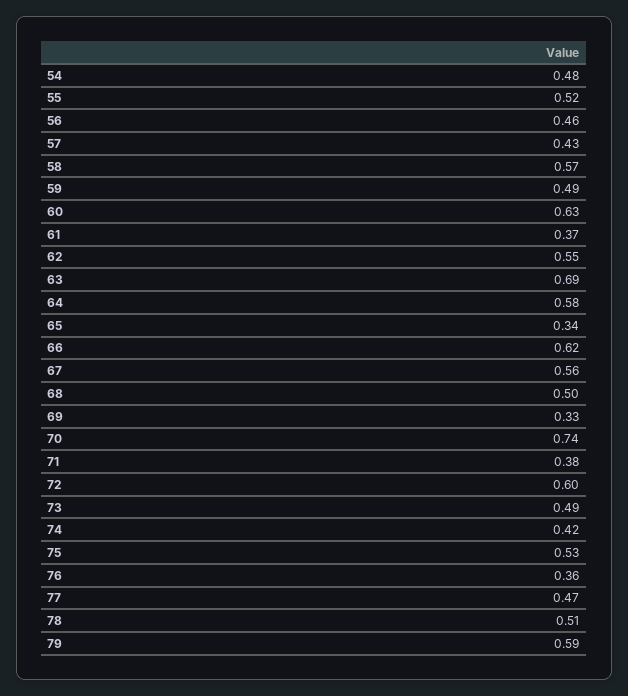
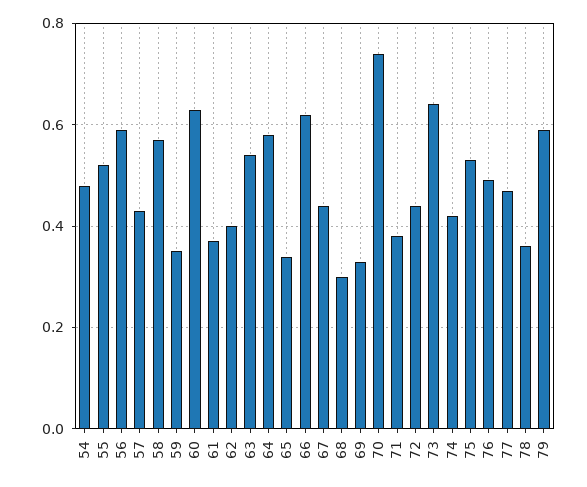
  {
    "54": 0.48,
    "55": 0.52,
-   "56": 0.46,
+   "56": 0.6,
    "57": 0.43,
    "58": 0.57,
-   "59": 0.49,
+   "59": 0.35,
    "60": 0.63,
    "61": 0.37,
-   "62": 0.55,
+   "62": 0.4,
-   "63": 0.69,
+   "63": 0.55,
    "64": 0.58,
    "65": 0.34,
    "66": 0.62,
-   "67": 0.56,
+   "67": 0.45,
-   "68": 0.5,
+   "68": 0.3,
    "69": 0.33,
    "70": 0.74,
    "71": 0.38,
-   "72": 0.6,
+   "72": 0.45,
-   "73": 0.49,
+   "73": 0.65,
    "74": 0.42,
    "75": 0.53,
-   "76": 0.36,
+   "76": 0.5,
    "77": 0.47,
-   "78": 0.51,
+   "78": 0.35,
    "79": 0.59
  }

